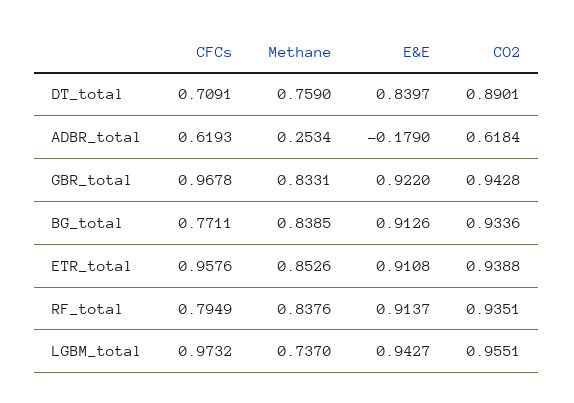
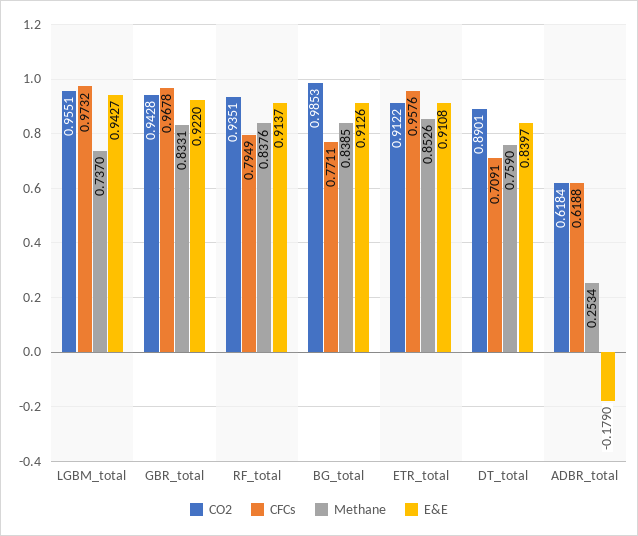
  {
    "CFCs": {
      "DT_total": 0.7091,
-     "ADBR_total": 0.6193,
+     "ADBR_total": 0.6188,
      "GBR_total": 0.9678,
      "BG_total": 0.7711,
      "ETR_total": 0.9576,
      "RF_total": 0.7949,
      "LGBM_total": 0.9732
    },
    "Methane": {
      "DT_total": 0.759,
      "ADBR_total": 0.2534,
      "GBR_total": 0.8331,
      "BG_total": 0.8385,
      "ETR_total": 0.8526,
      "RF_total": 0.8376,
      "LGBM_total": 0.737
    },
    "E&E": {
      "DT_total": 0.8397,
      "ADBR_total": -0.179,
      "GBR_total": 0.922,
      "BG_total": 0.9126,
      "ETR_total": 0.9108,
      "RF_total": 0.9137,
      "LGBM_total": 0.9427
    },
    "CO2": {
      "DT_total": 0.8901,
      "ADBR_total": 0.6184,
      "GBR_total": 0.9428,
-     "BG_total": 0.9336,
+     "BG_total": 0.9853,
-     "ETR_total": 0.9388,
+     "ETR_total": 0.9122,
      "RF_total": 0.9351,
      "LGBM_total": 0.9551
    }
  }

